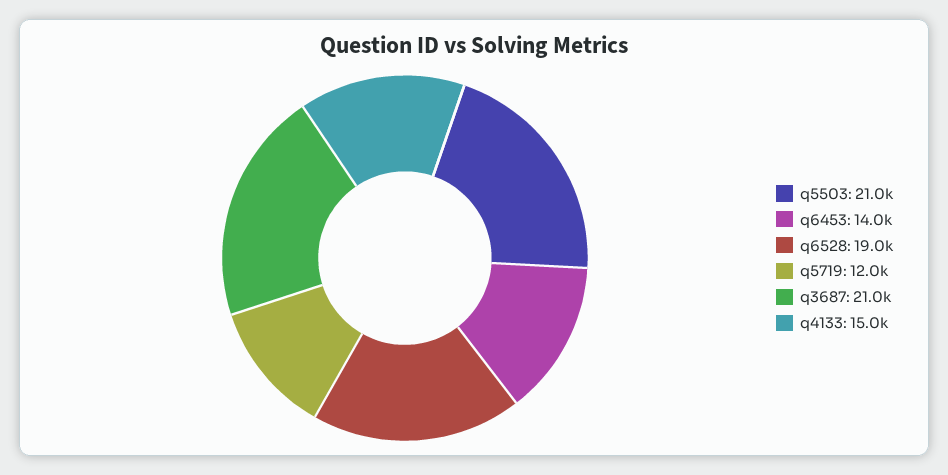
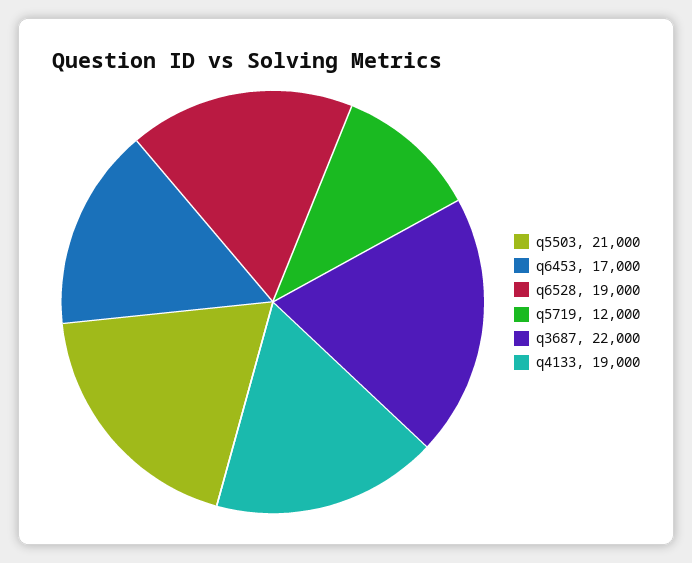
  {
    "q5503": 21000,
-   "q6453": 14000,
+   "q6453": 17000,
    "q6528": 19000,
    "q5719": 12000,
-   "q3687": 21000,
+   "q3687": 22000,
-   "q4133": 15000
+   "q4133": 19000
  }

